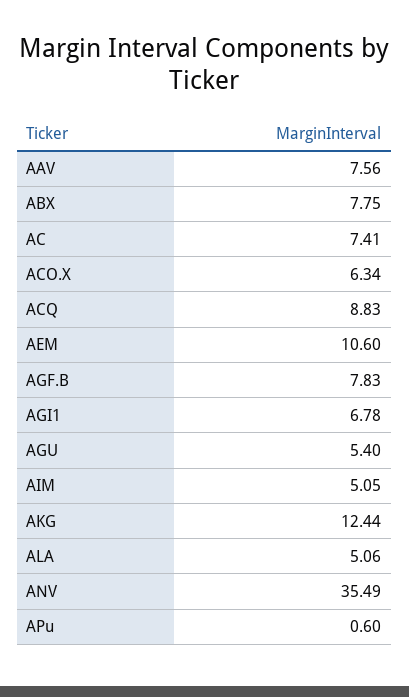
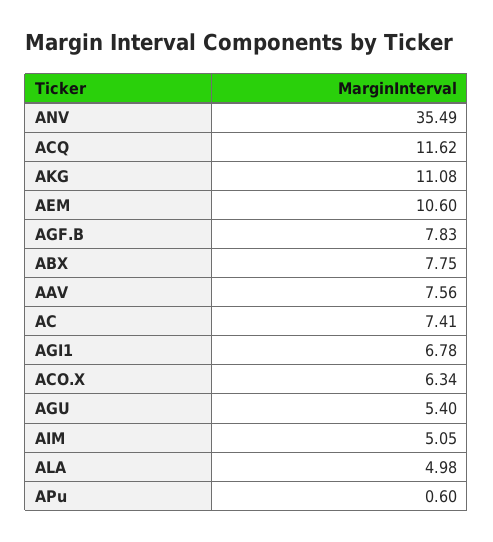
  {
    "AAV": 7.56,
    "ABX": 7.75,
    "AC": 7.41,
    "ACO.X": 6.34,
-   "ACQ": 8.83,
+   "ACQ": 11.62,
    "AEM": 10.6,
    "AGF.B": 7.83,
    "AGI1": 6.78,
    "AGU": 5.4,
    "AIM": 5.05,
-   "AKG": 12.44,
+   "AKG": 11.08,
-   "ALA": 5.06,
+   "ALA": 4.98,
    "ANV": 35.49,
    "APu": 0.6
  }

